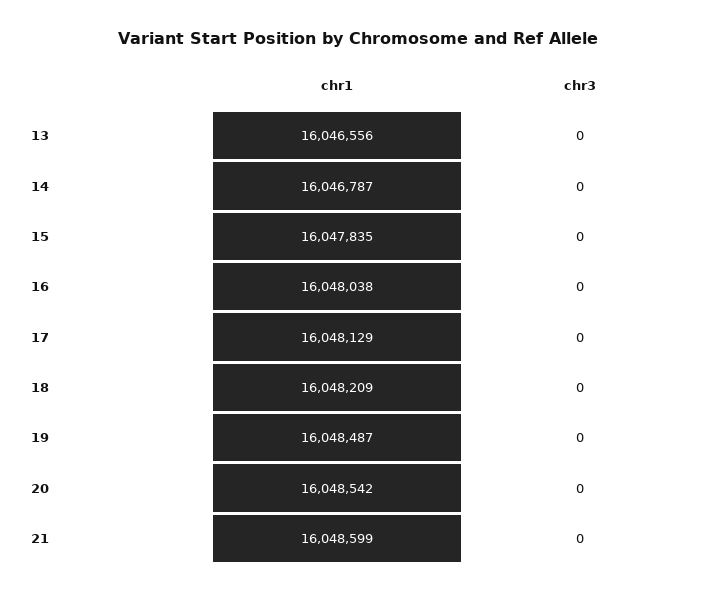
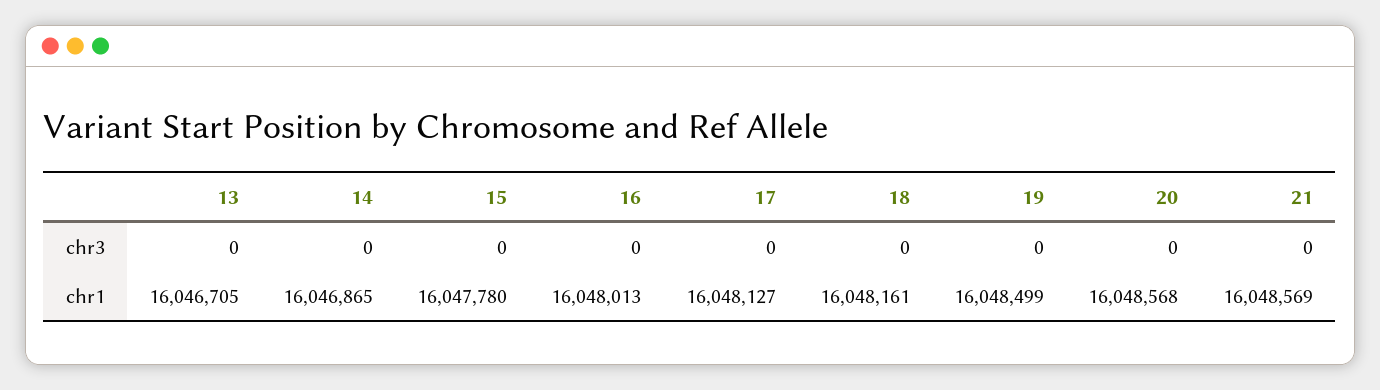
  {
    "chr1": {
-     "13": 16046556,
+     "13": 16046705,
-     "14": 16046787,
+     "14": 16046865,
-     "15": 16047835,
+     "15": 16047780,
-     "16": 16048038,
+     "16": 16048013,
-     "17": 16048129,
+     "17": 16048127,
-     "18": 16048209,
+     "18": 16048161,
-     "19": 16048487,
+     "19": 16048499,
-     "20": 16048542,
+     "20": 16048568,
-     "21": 16048599
+     "21": 16048569
    },
    "chr3": {
      "13": 0,
      "14": 0,
      "15": 0,
      "16": 0,
      "17": 0,
      "18": 0,
      "19": 0,
      "20": 0,
      "21": 0
    }
  }

